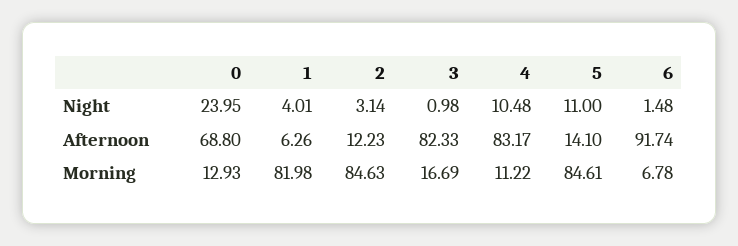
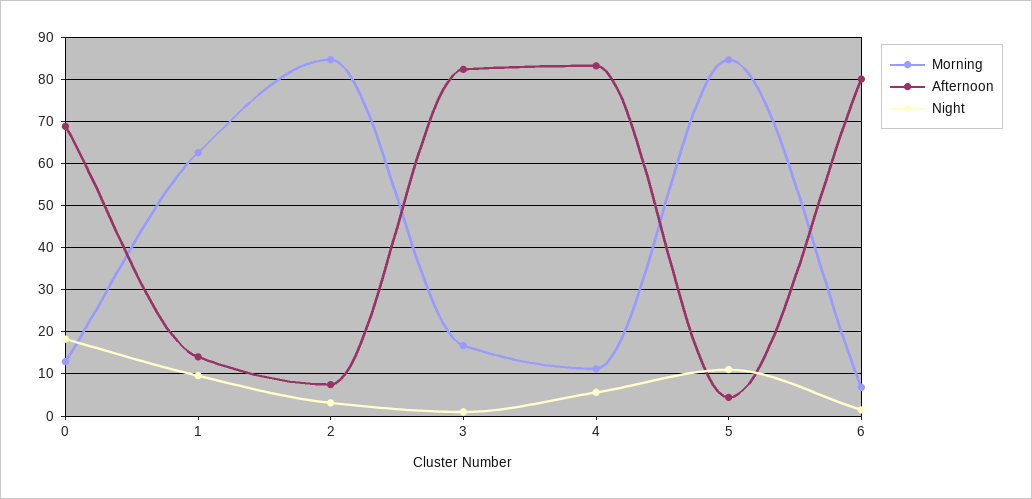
  {
    "Night": {
-     "0": 23.95,
+     "0": 18,
-     "1": 4.01,
+     "1": 10,
      "2": 3.14,
      "3": 0.98,
-     "4": 10.48,
+     "4": 6,
      "5": 11,
      "6": 1.48
    },
    "Afternoon": {
      "0": 68.8,
-     "1": 6.26,
+     "1": 14,
-     "2": 12.23,
+     "2": 8,
      "3": 82.33,
      "4": 83.17,
-     "5": 14.1,
+     "5": 4,
-     "6": 91.74
+     "6": 80
    },
    "Morning": {
      "0": 12.93,
-     "1": 81.98,
+     "1": 62,
      "2": 84.63,
      "3": 16.69,
      "4": 11.22,
      "5": 84.61,
      "6": 6.78
    }
  }

